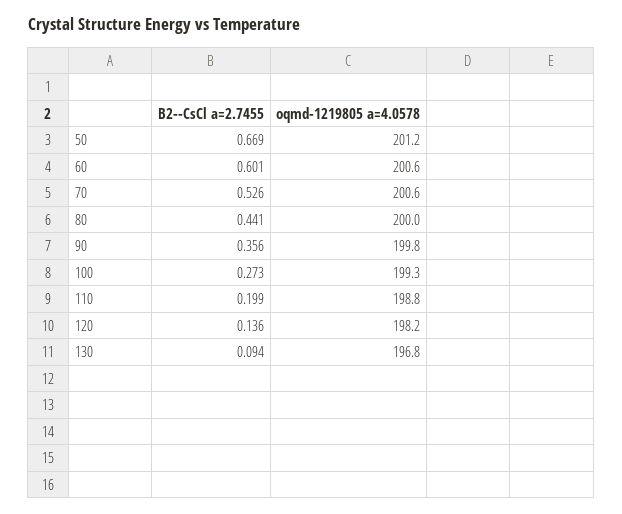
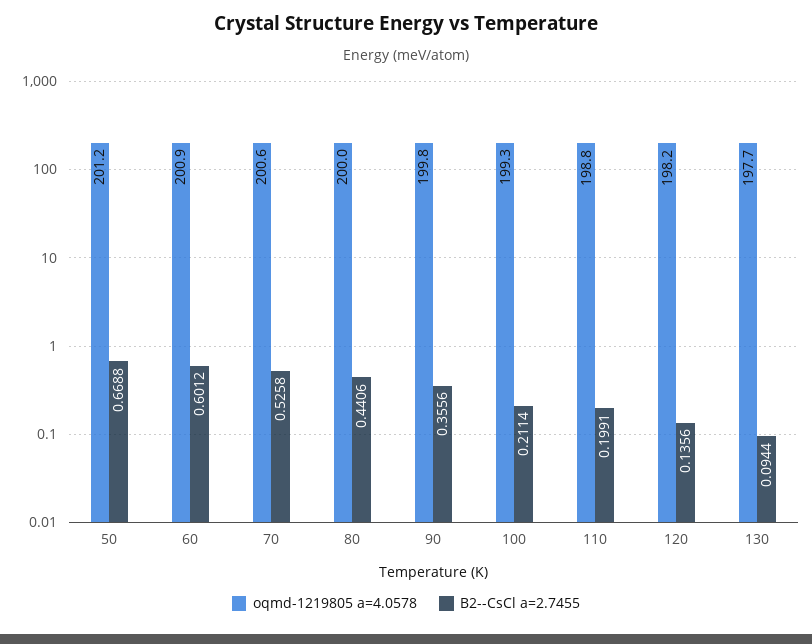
  {
    "B2--CsCl a=2.7455": {
      "50": 0.6688,
      "60": 0.6012,
      "70": 0.5258,
      "80": 0.4406,
      "90": 0.3556,
-     "100": 0.273,
+     "100": 0.2114,
      "110": 0.1991,
      "120": 0.1356,
      "130": 0.0944
    },
    "oqmd-1219805 a=4.0578": {
      "50": 201.2,
-     "60": 200.6,
+     "60": 200.9,
      "70": 200.6,
      "80": 200,
      "90": 199.8,
      "100": 199.3,
      "110": 198.8,
      "120": 198.2,
-     "130": 196.8
+     "130": 197.7
    }
  }

